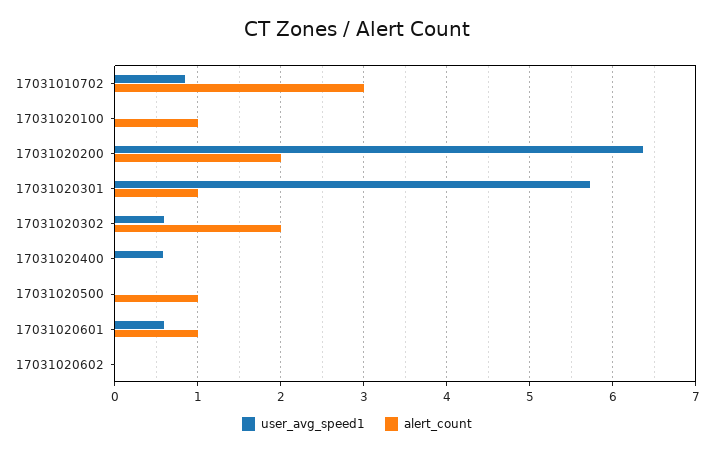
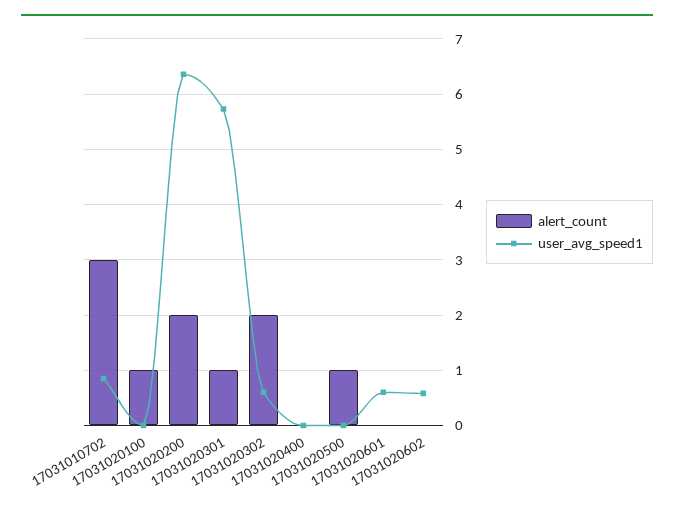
  {
    "user_avg_speed1": {
      "17031010702": 0.9,
      "17031020100": 0,
      "17031020200": 6.4,
      "17031020301": 5.7,
      "17031020302": 0.6,
-     "17031020400": 0.6,
+     "17031020400": 0,
      "17031020500": 0,
      "17031020601": 0.6,
-     "17031020602": 0
+     "17031020602": 0.6
    },
    "alert_count": {
      "17031010702": 3,
      "17031020100": 1,
      "17031020200": 2,
      "17031020301": 1,
      "17031020302": 2,
      "17031020400": 0,
      "17031020500": 1,
-     "17031020601": 1,
+     "17031020601": 0,
      "17031020602": 0
    }
  }

